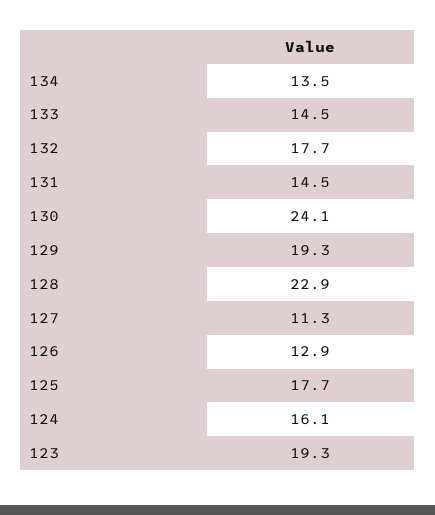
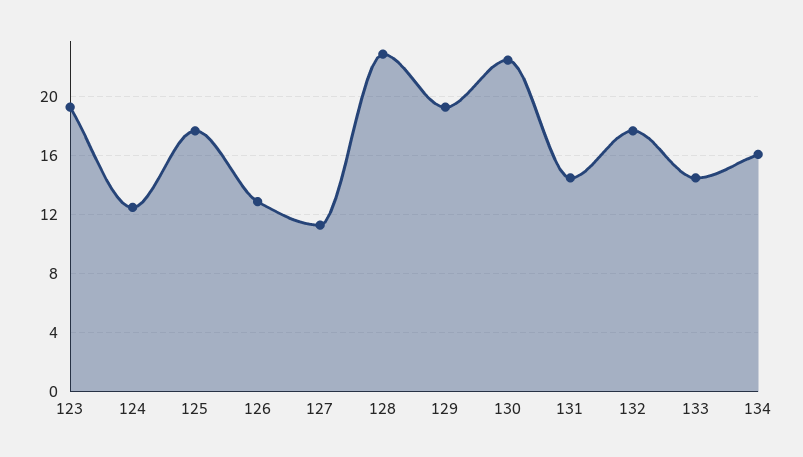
  {
-   "134": 13.5,
+   "134": 16,
    "133": 14.5,
    "132": 17.7,
    "131": 14.5,
-   "130": 24.1,
+   "130": 22.5,
    "129": 19.3,
    "128": 22.9,
    "127": 11.3,
    "126": 12.9,
    "125": 17.7,
-   "124": 16.1,
+   "124": 12.5,
    "123": 19.3
  }

